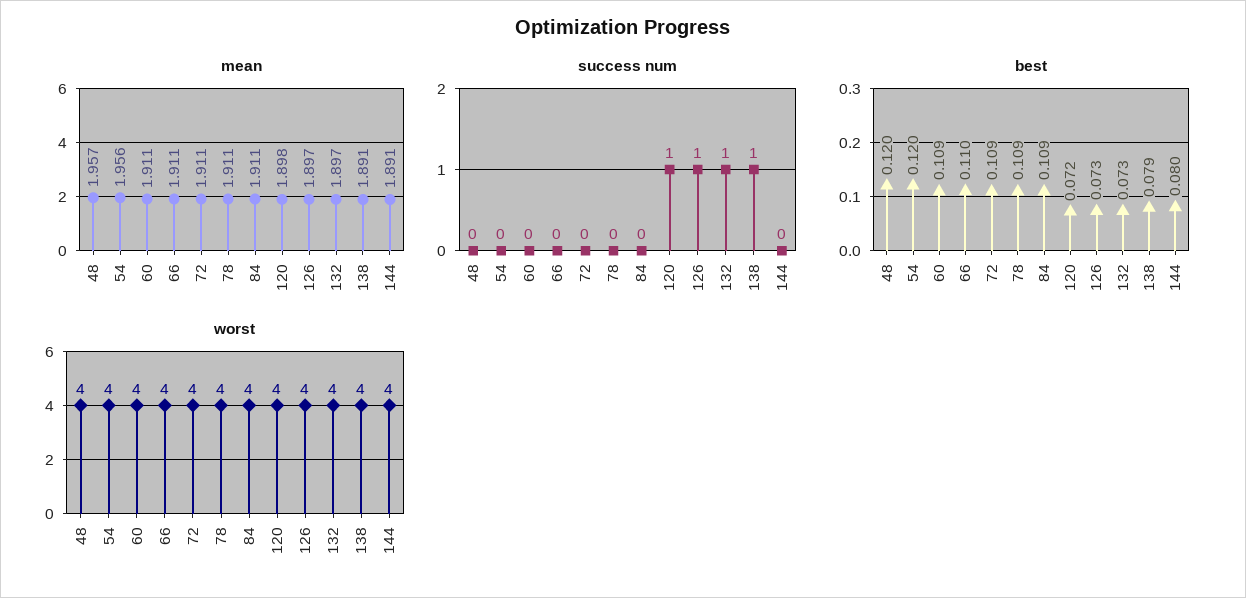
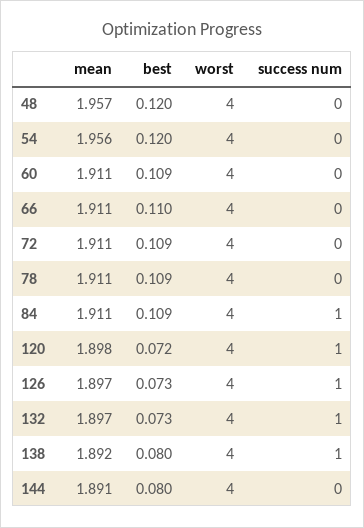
  {
    "mean": {
      "48": 1.957,
      "54": 1.956,
      "60": 1.911,
      "66": 1.911,
      "72": 1.911,
      "78": 1.911,
      "84": 1.911,
      "120": 1.898,
      "126": 1.897,
      "132": 1.897,
-     "138": 1.891,
+     "138": 1.892,
      "144": 1.891
    },
    "success num": {
      "48": 0,
      "54": 0,
      "60": 0,
      "66": 0,
      "72": 0,
      "78": 0,
-     "84": 0,
+     "84": 1,
      "120": 1,
      "126": 1,
      "132": 1,
      "138": 1,
      "144": 0
    },
    "best": {
      "48": 0.12,
      "54": 0.12,
      "60": 0.109,
      "66": 0.11,
      "72": 0.109,
      "78": 0.109,
      "84": 0.109,
      "120": 0.072,
      "126": 0.073,
      "132": 0.073,
-     "138": 0.079,
+     "138": 0.08,
      "144": 0.08
    },
    "worst": {
      "48": 4,
      "54": 4,
      "60": 4,
      "66": 4,
      "72": 4,
      "78": 4,
      "84": 4,
      "120": 4,
      "126": 4,
      "132": 4,
      "138": 4,
      "144": 4
    }
  }

